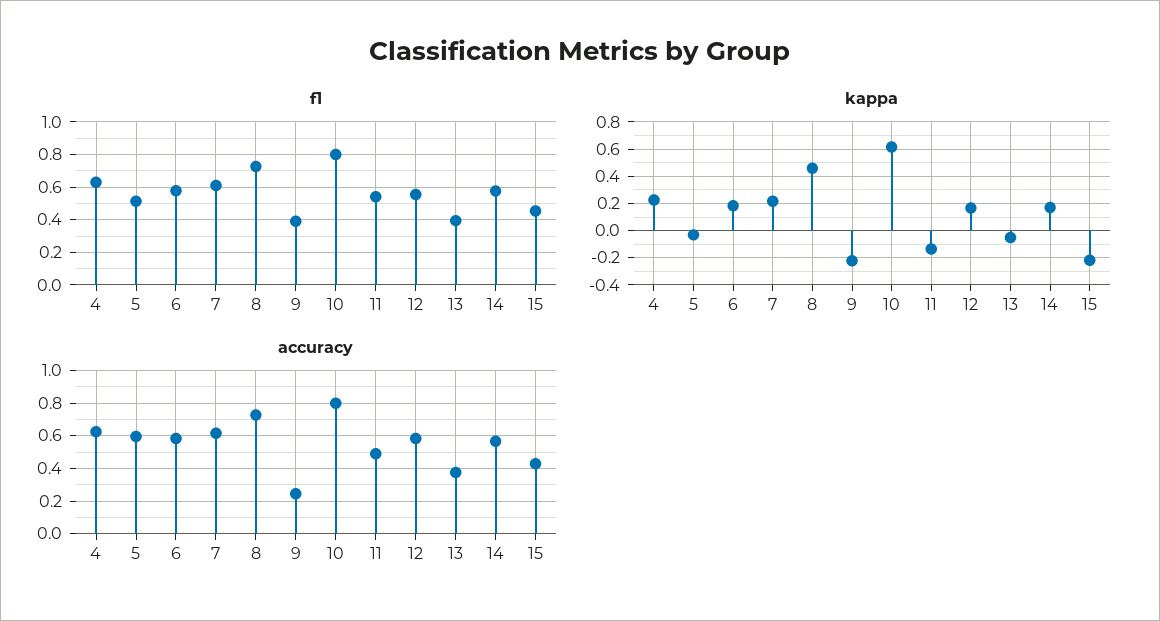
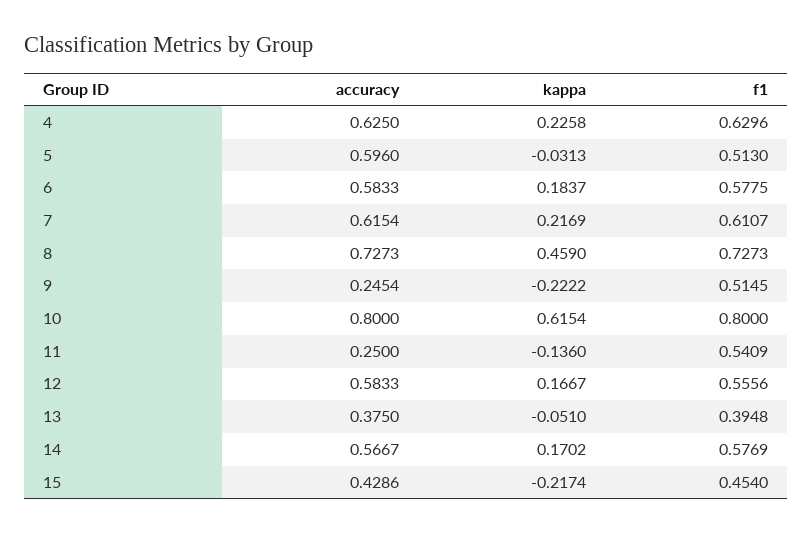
  {
    "f1": {
      "4": 0.6296,
      "5": 0.513,
      "6": 0.5775,
      "7": 0.6107,
      "8": 0.7273,
-     "9": 0.4,
+     "9": 0.5145,
      "10": 0.8,
      "11": 0.5409,
      "12": 0.5556,
      "13": 0.3948,
      "14": 0.5769,
      "15": 0.454
    },
    "kappa": {
      "4": 0.2258,
      "5": -0.0313,
      "6": 0.1837,
      "7": 0.2169,
      "8": 0.459,
      "9": -0.2222,
      "10": 0.6154,
      "11": -0.136,
      "12": 0.1667,
      "13": -0.051,
      "14": 0.1702,
      "15": -0.2174
    },
    "accuracy": {
      "4": 0.625,
      "5": 0.596,
      "6": 0.5833,
      "7": 0.6154,
      "8": 0.7273,
      "9": 0.2454,
      "10": 0.8,
-     "11": 0.5,
+     "11": 0.25,
      "12": 0.5833,
      "13": 0.375,
      "14": 0.5667,
      "15": 0.4286
    }
  }

